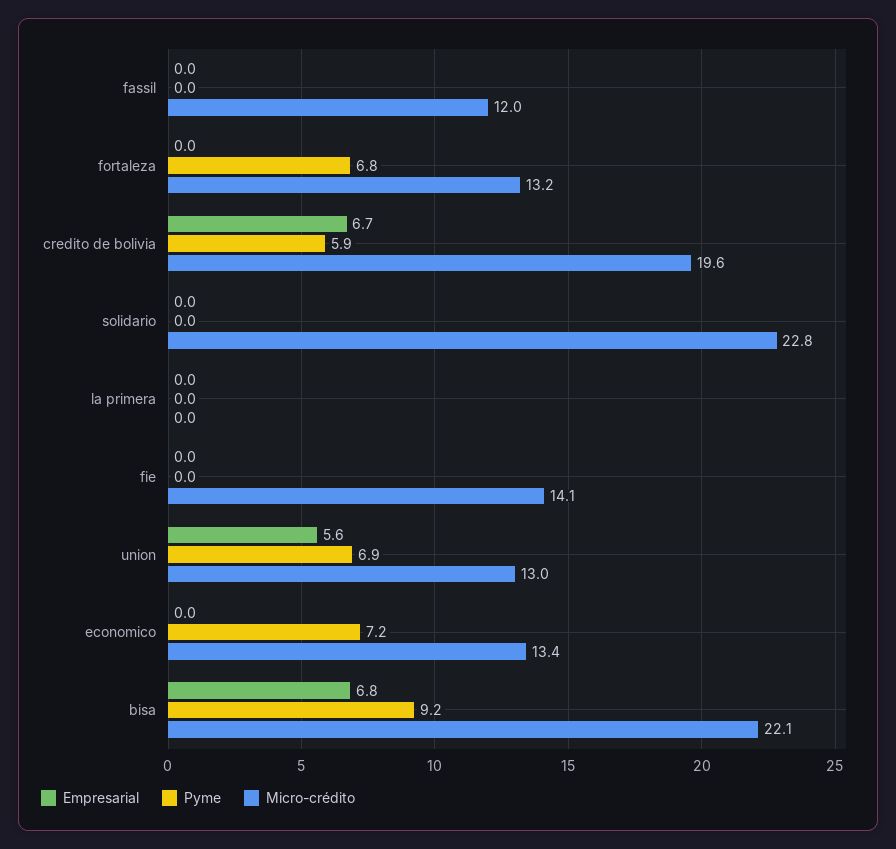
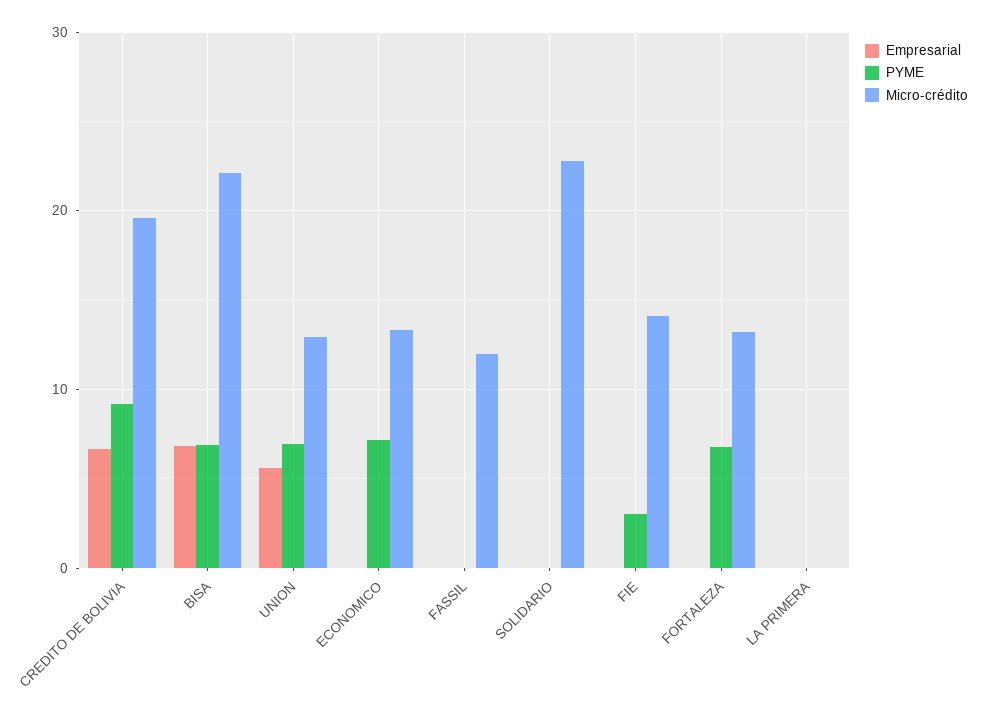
  {
    "Empresarial": {
      "fassil": 0,
      "fortaleza": 0,
      "credito de bolivia": 6.7,
      "solidario": 0,
      "la primera": 0,
      "fie": 0,
      "union": 5.6,
      "economico": 0,
      "bisa": 6.8
    },
    "Pyme": {
      "fassil": 0,
      "fortaleza": 6.8,
-     "credito de bolivia": 5.9,
+     "credito de bolivia": 9,
      "solidario": 0,
      "la primera": 0,
-     "fie": 0,
+     "fie": 3,
      "union": 6.9,
      "economico": 7.2,
-     "bisa": 9.2
+     "bisa": 7
    },
    "Micro-crédito": {
      "fassil": 12,
      "fortaleza": 13.2,
      "credito de bolivia": 19.6,
      "solidario": 22.8,
      "la primera": 0,
      "fie": 14.1,
      "union": 13,
      "economico": 13.4,
      "bisa": 22.1
    }
  }

